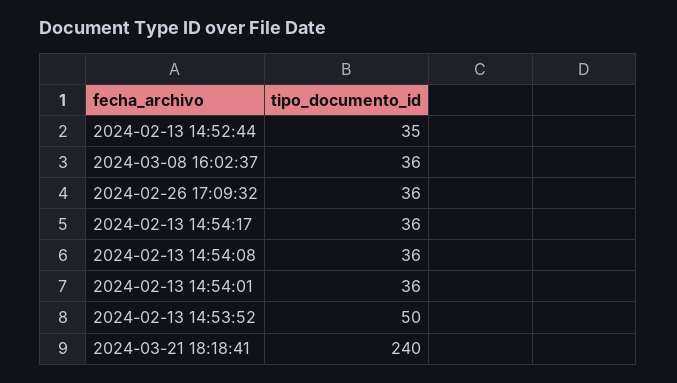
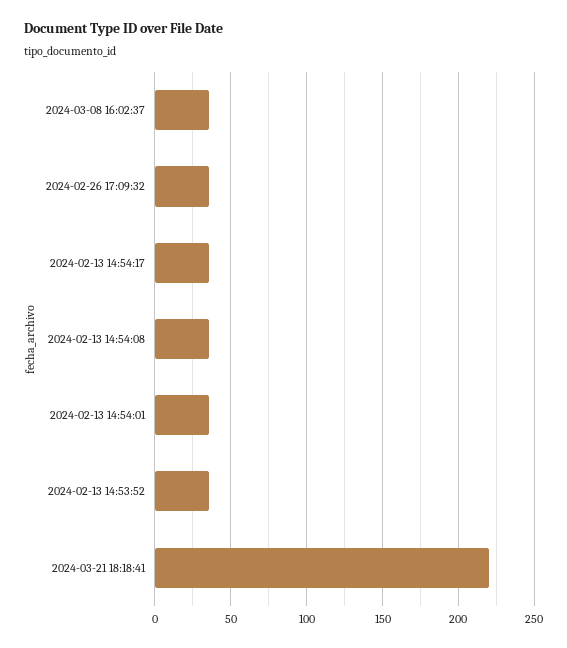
  {
-   "2024-02-13 14:52:44": 35,
    "2024-03-08 16:02:37": 36,
    "2024-02-26 17:09:32": 36,
    "2024-02-13 14:54:17": 36,
    "2024-02-13 14:54:08": 36,
    "2024-02-13 14:54:01": 36,
-   "2024-02-13 14:53:52": 50,
+   "2024-02-13 14:53:52": 35,
-   "2024-03-21 18:18:41": 240
+   "2024-03-21 18:18:41": 220
  }

